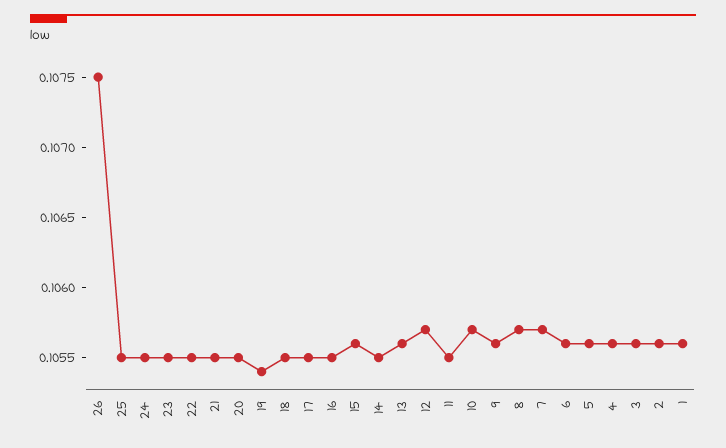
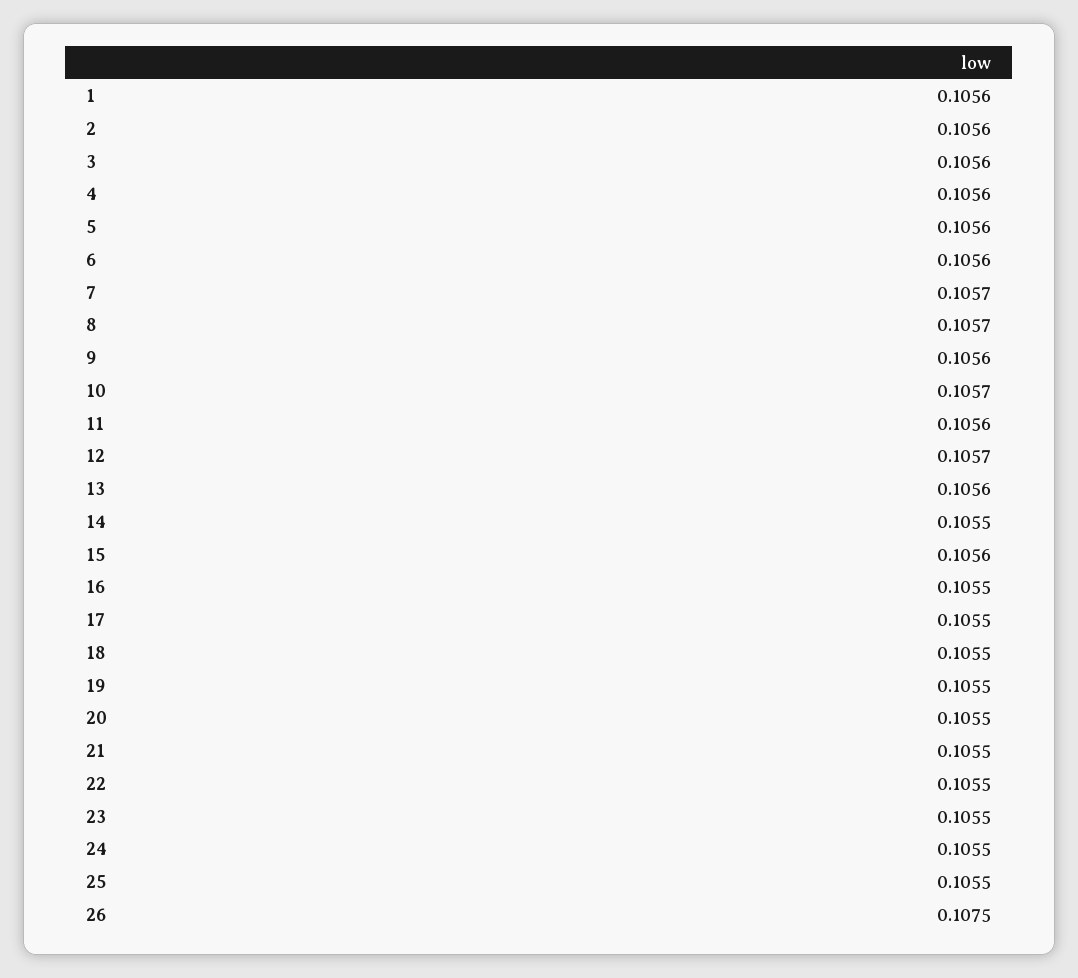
  {
    "26": 0.1075,
    "25": 0.1055,
    "24": 0.1055,
    "23": 0.1055,
    "22": 0.1055,
    "21": 0.1055,
    "20": 0.1055,
-   "19": 0.1054,
+   "19": 0.1055,
    "18": 0.1055,
    "17": 0.1055,
    "16": 0.1055,
    "15": 0.1056,
    "14": 0.1055,
    "13": 0.1056,
    "12": 0.1057,
-   "11": 0.1055,
+   "11": 0.1056,
    "10": 0.1057,
    "9": 0.1056,
    "8": 0.1057,
    "7": 0.1057,
    "6": 0.1056,
    "5": 0.1056,
    "4": 0.1056,
    "3": 0.1056,
    "2": 0.1056,
    "1": 0.1056
  }

